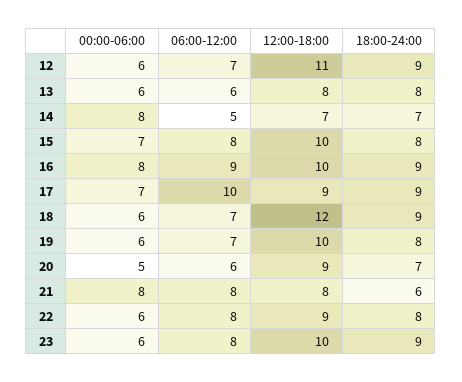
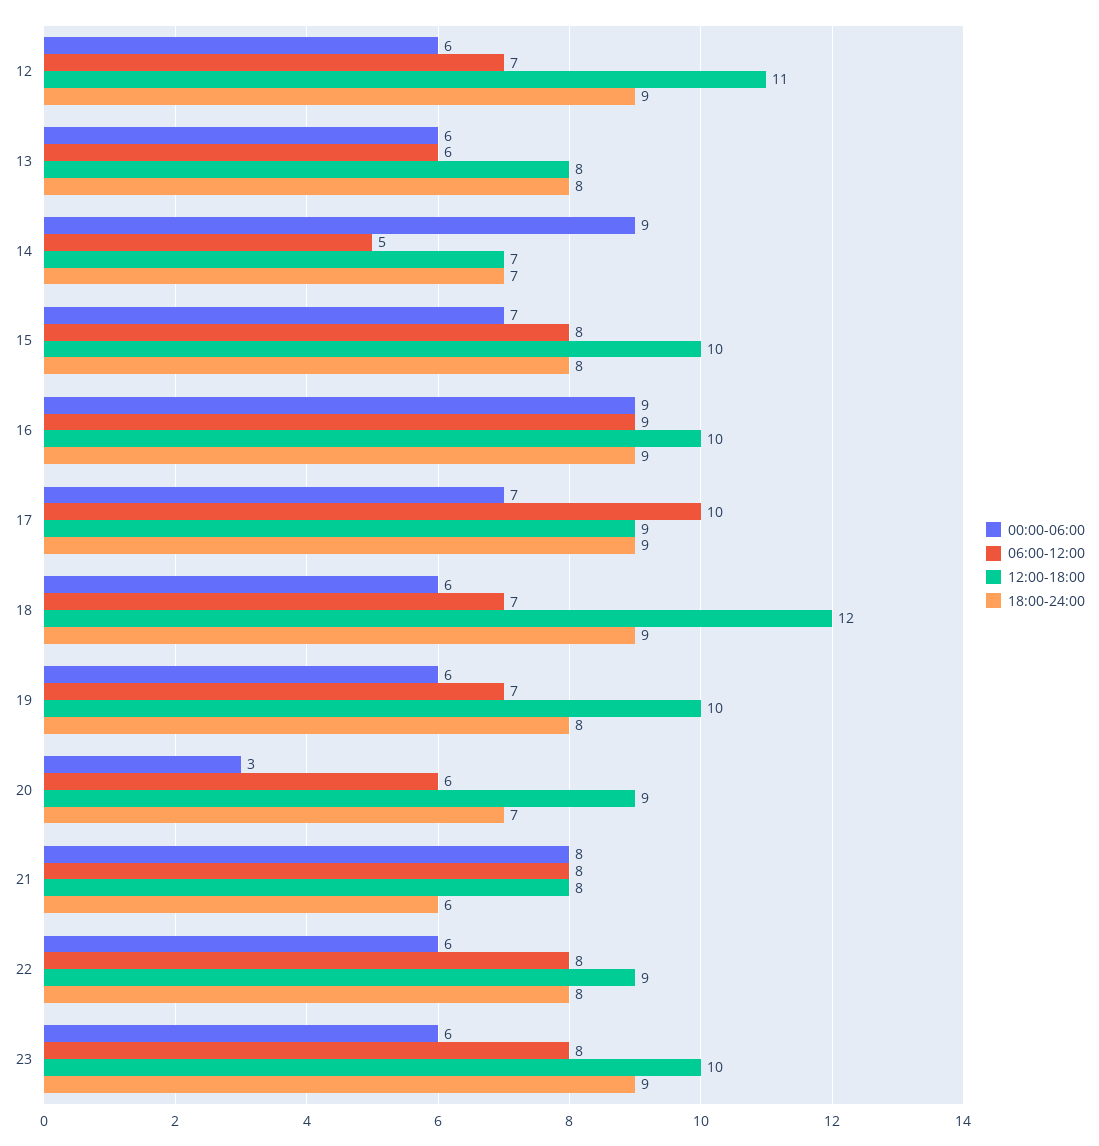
  {
    "00:00-06:00": {
      "12": 6,
      "13": 6,
-     "14": 8,
+     "14": 9,
      "15": 7,
-     "16": 8,
+     "16": 9,
      "17": 7,
      "18": 6,
      "19": 6,
-     "20": 5,
+     "20": 3,
      "21": 8,
      "22": 6,
      "23": 6
    },
    "06:00-12:00": {
      "12": 7,
      "13": 6,
      "14": 5,
      "15": 8,
      "16": 9,
      "17": 10,
      "18": 7,
      "19": 7,
      "20": 6,
      "21": 8,
      "22": 8,
      "23": 8
    },
    "12:00-18:00": {
      "12": 11,
      "13": 8,
      "14": 7,
      "15": 10,
      "16": 10,
      "17": 9,
      "18": 12,
      "19": 10,
      "20": 9,
      "21": 8,
      "22": 9,
      "23": 10
    },
    "18:00-24:00": {
      "12": 9,
      "13": 8,
      "14": 7,
      "15": 8,
      "16": 9,
      "17": 9,
      "18": 9,
      "19": 8,
      "20": 7,
      "21": 6,
      "22": 8,
      "23": 9
    }
  }

